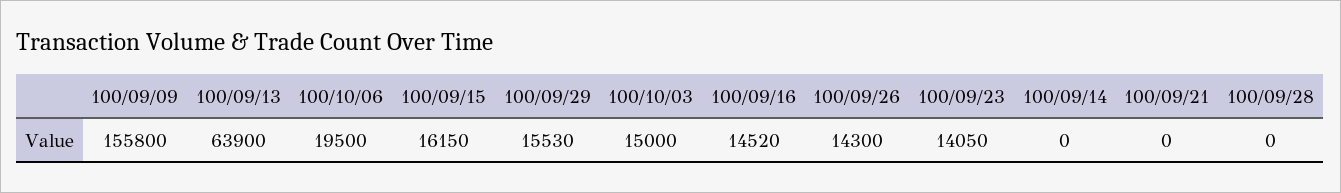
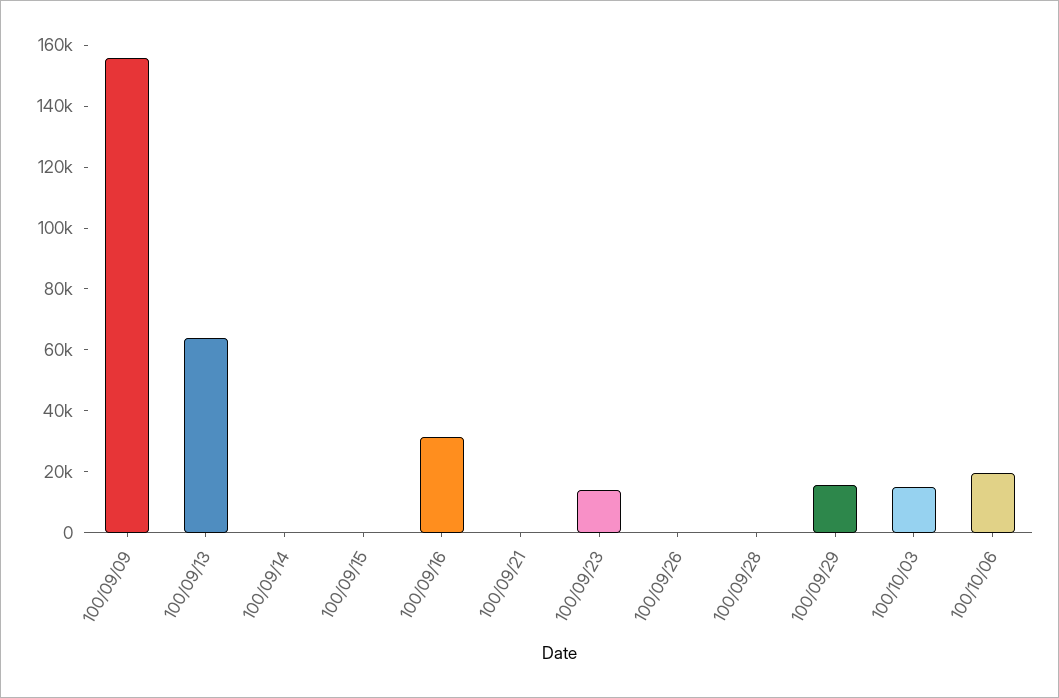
  {
    "100/09/09": 155800,
    "100/09/13": 63900,
    "100/10/06": 19500,
-   "100/09/15": 16150,
+   "100/09/15": 0,
    "100/09/29": 15530,
    "100/10/03": 15000,
-   "100/09/16": 14520,
+   "100/09/16": 30000,
-   "100/09/26": 14300,
+   "100/09/26": 0,
    "100/09/23": 14050,
    "100/09/14": 0,
    "100/09/21": 0,
    "100/09/28": 0
  }

